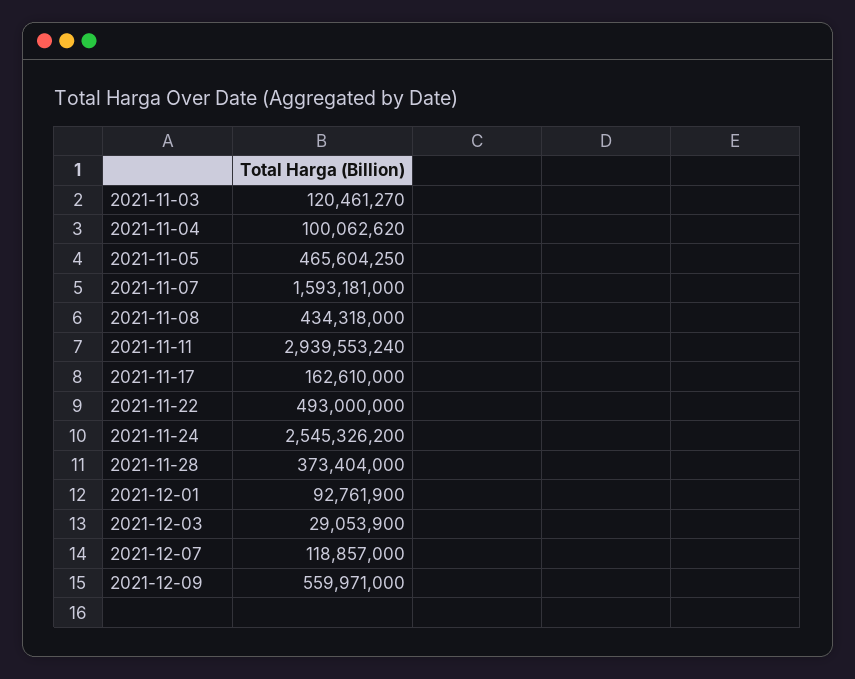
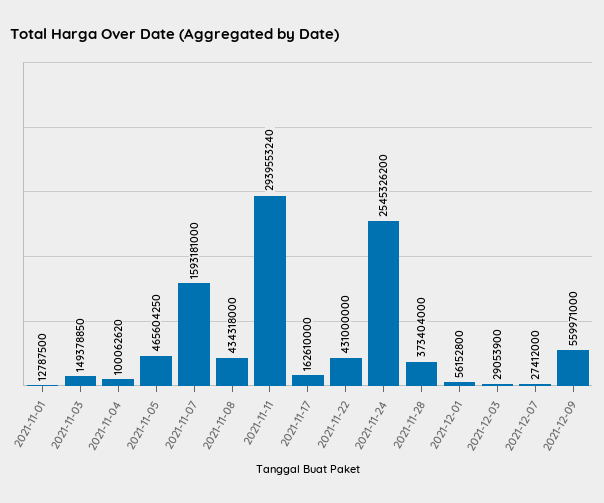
  {
-   "2021-11-03": 120461270,
+   "2021-11-03": 149378850,
    "2021-11-04": 100062620,
    "2021-11-05": 465604250,
    "2021-11-07": 1593181000,
    "2021-11-08": 434318000,
    "2021-11-11": 2939553240,
    "2021-11-17": 162610000,
-   "2021-11-22": 493000000,
+   "2021-11-22": 431000000,
    "2021-11-24": 2545326200,
    "2021-11-28": 373404000,
-   "2021-12-01": 92761900,
+   "2021-12-01": 56152800,
    "2021-12-03": 29053900,
-   "2021-12-07": 118857000,
+   "2021-12-07": 27412000,
-   "2021-12-09": 559971000
+   "2021-12-09": 559971000,
+   "2021-11-01": 12787500
  }

